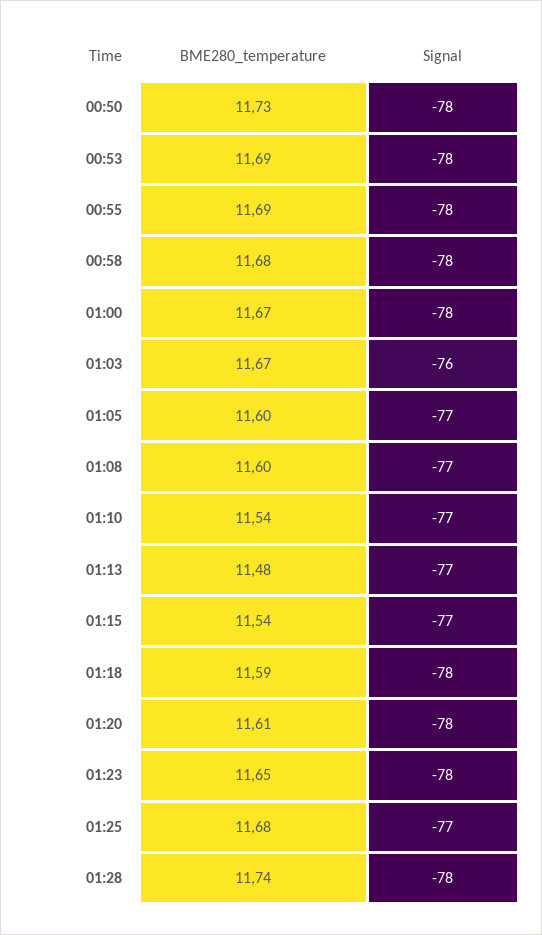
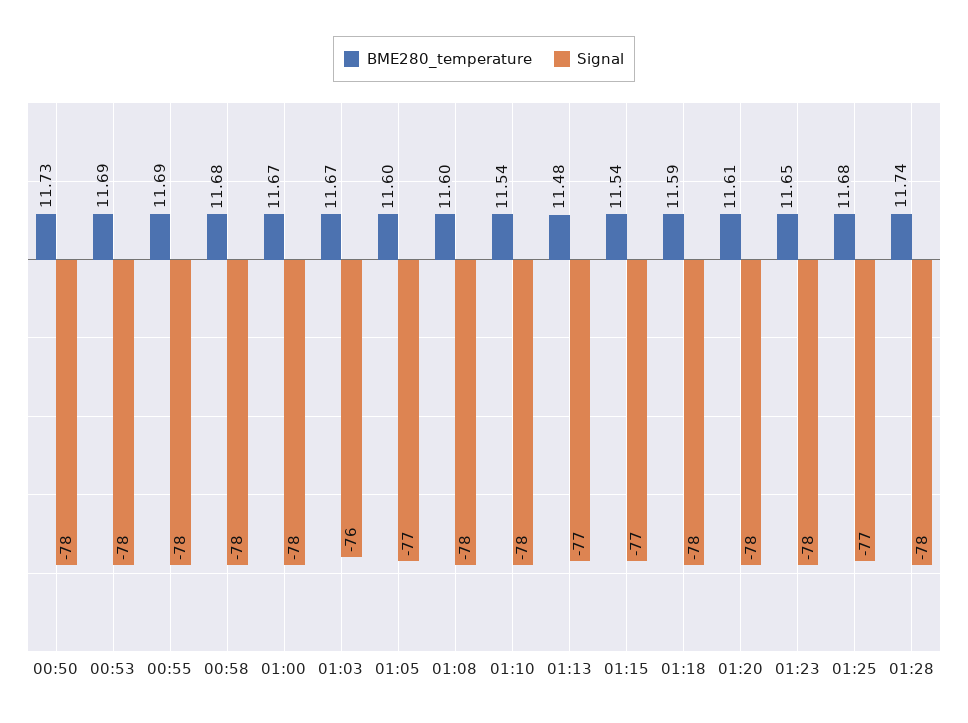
  {
    "BME280_temperature": {
      "00:50": 11.73,
      "00:53": 11.69,
      "00:55": 11.69,
      "00:58": 11.68,
      "01:00": 11.67,
      "01:03": 11.67,
      "01:05": 11.6,
      "01:08": 11.6,
      "01:10": 11.54,
      "01:13": 11.48,
      "01:15": 11.54,
      "01:18": 11.59,
      "01:20": 11.61,
      "01:23": 11.65,
      "01:25": 11.68,
      "01:28": 11.74
    },
    "Signal": {
      "00:50": -78,
      "00:53": -78,
      "00:55": -78,
      "00:58": -78,
      "01:00": -78,
      "01:03": -76,
      "01:05": -77,
-     "01:08": -77,
+     "01:08": -78,
-     "01:10": -77,
+     "01:10": -78,
      "01:13": -77,
      "01:15": -77,
      "01:18": -78,
      "01:20": -78,
      "01:23": -78,
      "01:25": -77,
      "01:28": -78
    }
  }

